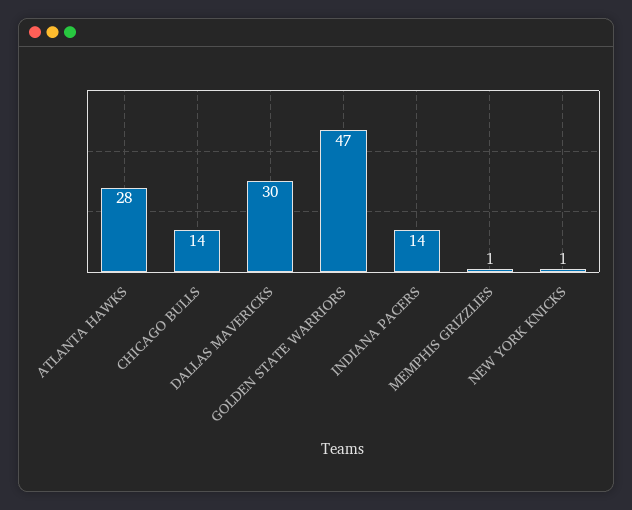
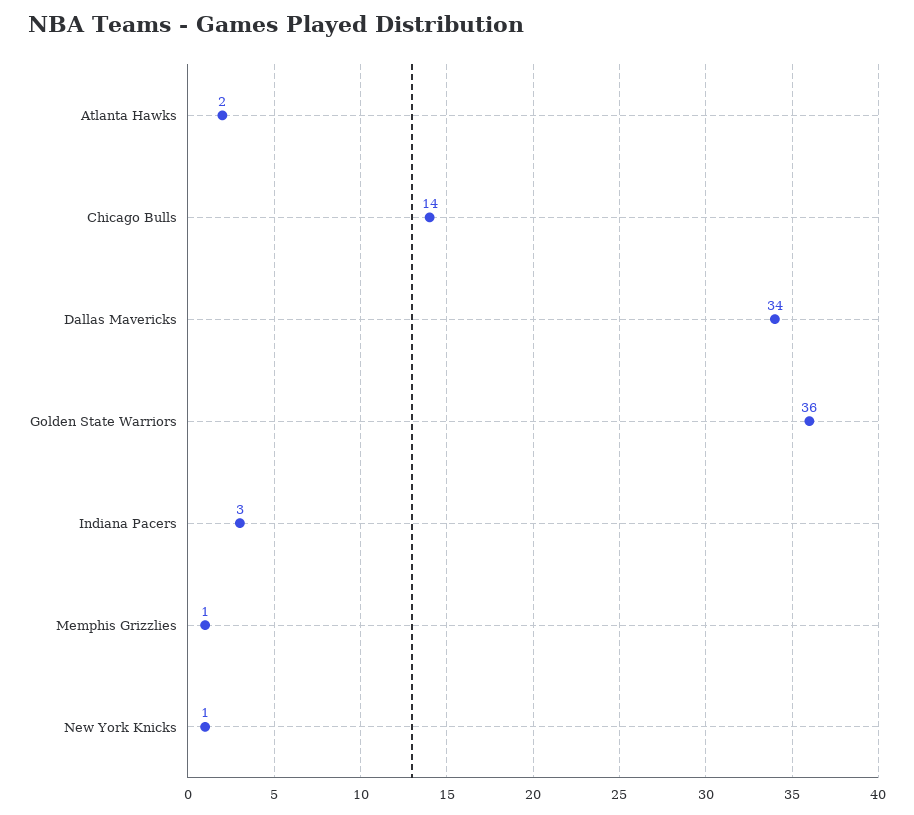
  {
-   "ATLANTA HAWKS": 28,
+   "ATLANTA HAWKS": 2,
    "CHICAGO BULLS": 14,
-   "DALLAS MAVERICKS": 30,
+   "DALLAS MAVERICKS": 34,
-   "GOLDEN STATE WARRIORS": 47,
+   "GOLDEN STATE WARRIORS": 36,
-   "INDIANA PACERS": 14,
+   "INDIANA PACERS": 3,
    "MEMPHIS GRIZZLIES": 1,
    "NEW YORK KNICKS": 1
  }

